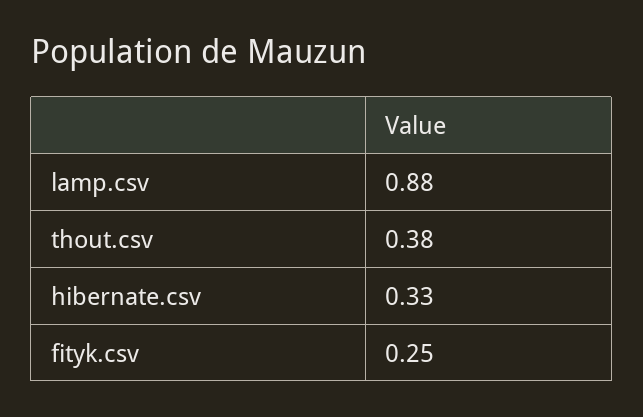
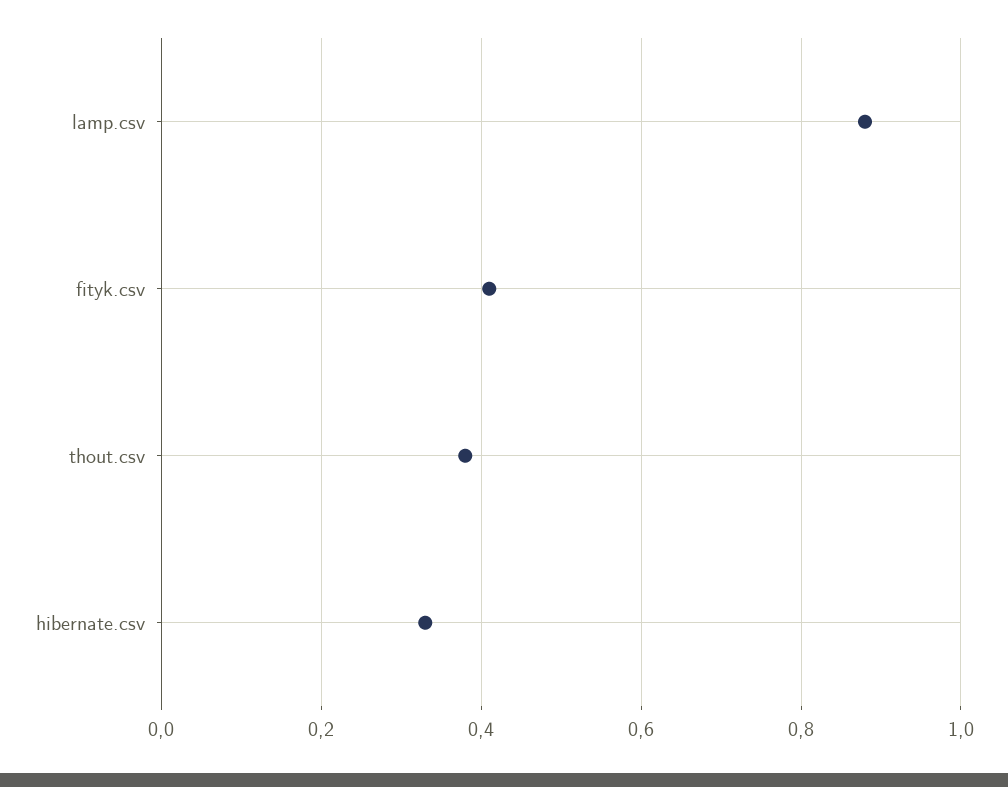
  {
    "lamp.csv": 0.88,
    "thout.csv": 0.38,
    "hibernate.csv": 0.33,
-   "fityk.csv": 0.25
+   "fityk.csv": 0.4
  }

